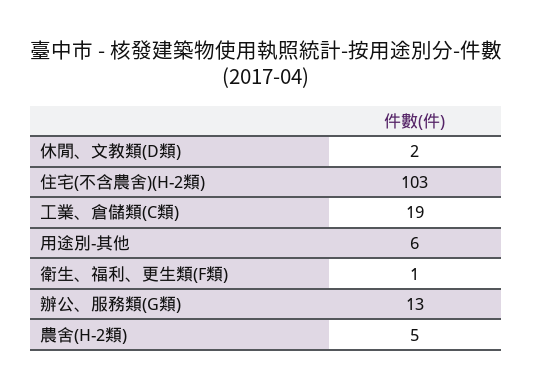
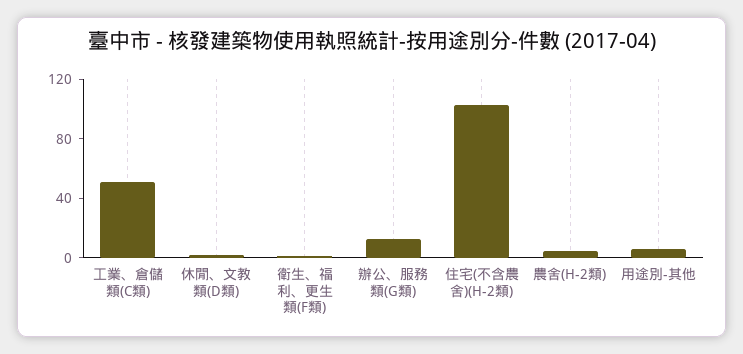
  {
    "休閒、文教類(D類)": 2,
    "住宅(不含農舍)(H-2類)": 103,
-   "工業、倉儲類(C類)": 19,
+   "工業、倉儲類(C類)": 50,
    "用途別-其他": 6,
    "衛生、福利、更生類(F類)": 1,
    "辦公、服務類(G類)": 13,
    "農舍(H-2類)": 5
  }

